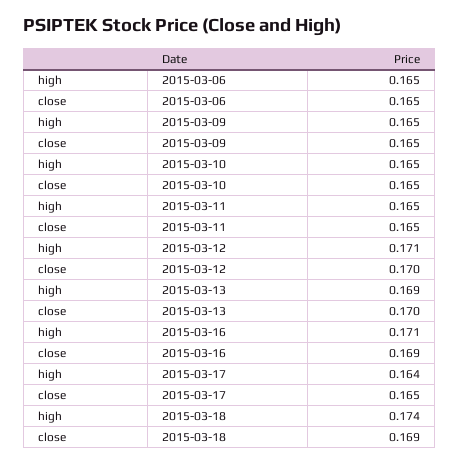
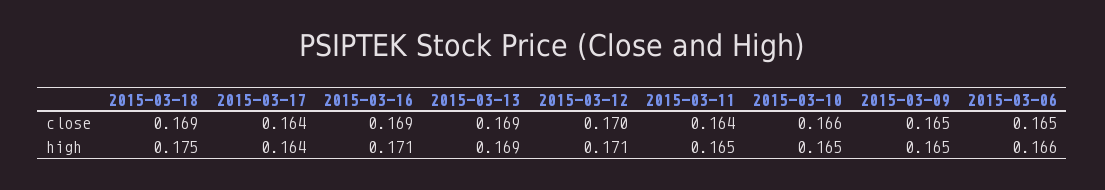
  {
    "high": {
-     "2015-03-06": 0.165,
+     "2015-03-06": 0.166,
      "2015-03-09": 0.165,
      "2015-03-10": 0.165,
      "2015-03-11": 0.165,
      "2015-03-12": 0.171,
      "2015-03-13": 0.169,
      "2015-03-16": 0.171,
      "2015-03-17": 0.164,
-     "2015-03-18": 0.174
+     "2015-03-18": 0.175
    },
    "close": {
      "2015-03-06": 0.165,
      "2015-03-09": 0.165,
-     "2015-03-10": 0.165,
+     "2015-03-10": 0.166,
-     "2015-03-11": 0.165,
+     "2015-03-11": 0.164,
      "2015-03-12": 0.17,
-     "2015-03-13": 0.17,
+     "2015-03-13": 0.169,
      "2015-03-16": 0.169,
-     "2015-03-17": 0.165,
+     "2015-03-17": 0.164,
      "2015-03-18": 0.169
    }
  }

